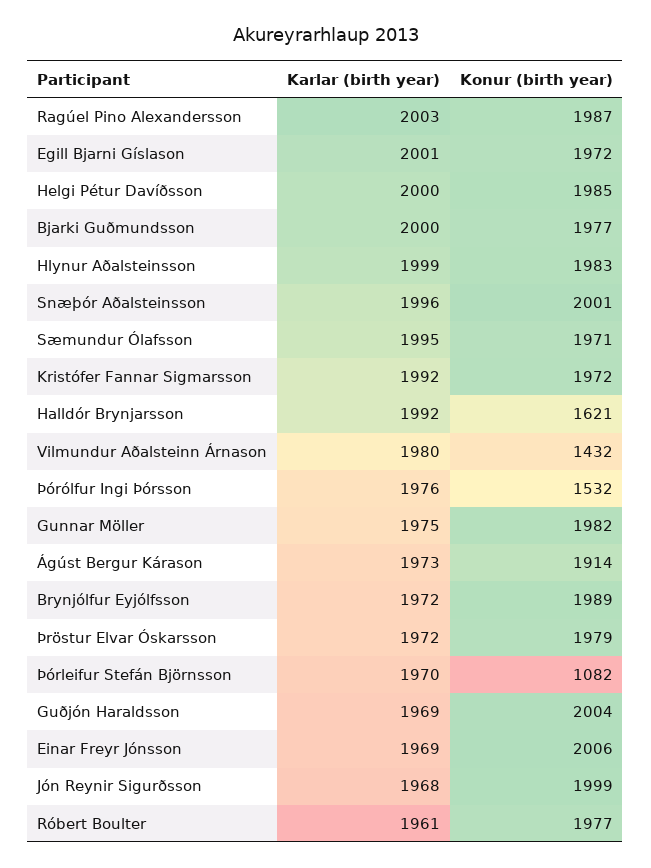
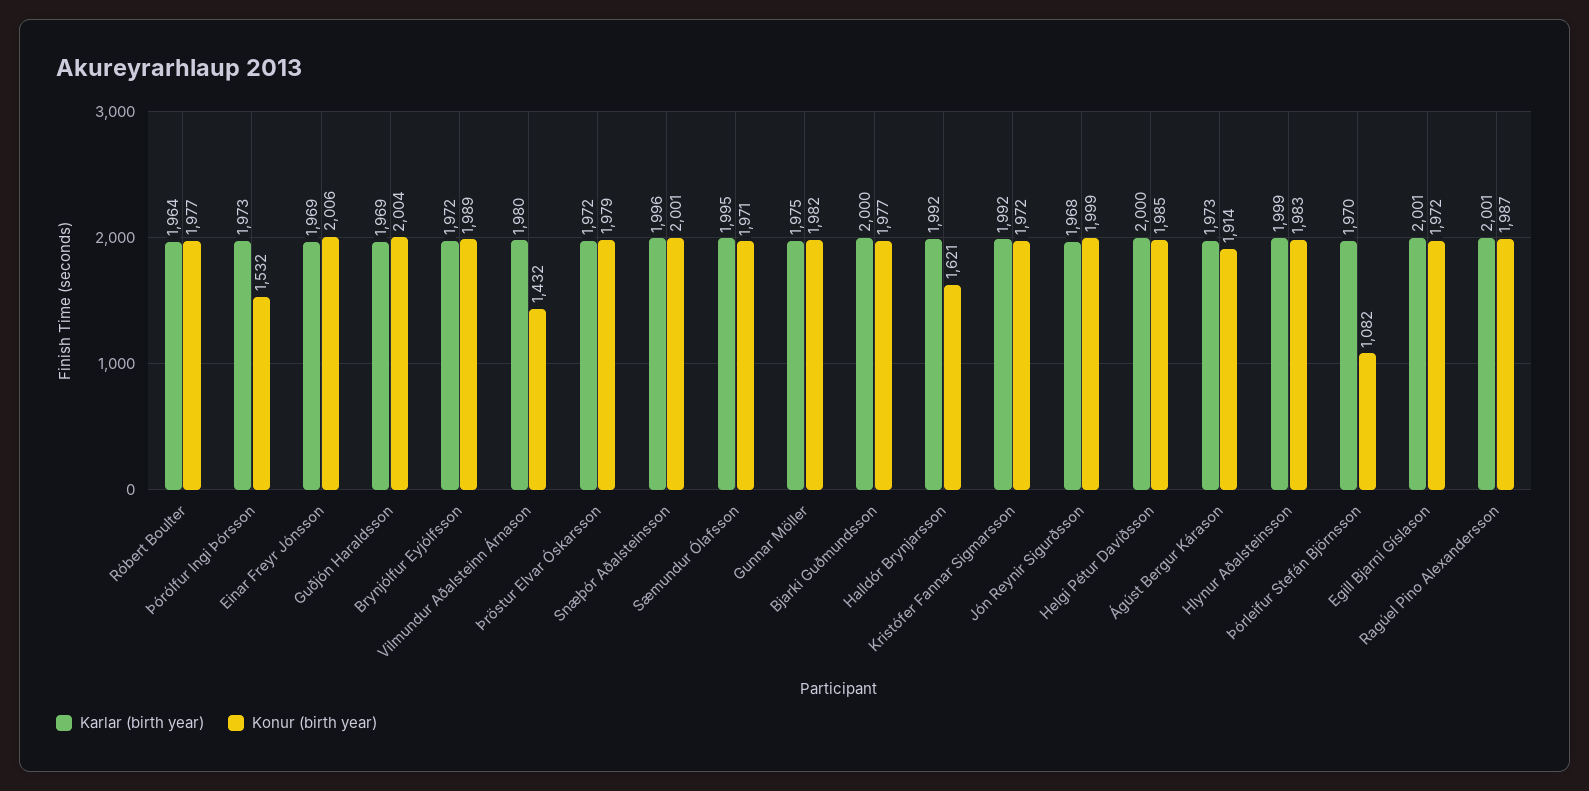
  {
    "Karlar (birth year)": {
-     "Ragúel Pino Alexandersson": 2003,
+     "Ragúel Pino Alexandersson": 2001,
      "Egill Bjarni Gíslason": 2001,
      "Helgi Pétur Davíðsson": 2000,
      "Bjarki Guðmundsson": 2000,
      "Hlynur Aðalsteinsson": 1999,
      "Snæþór Aðalsteinsson": 1996,
      "Sæmundur Ólafsson": 1995,
      "Kristófer Fannar Sigmarsson": 1992,
      "Halldór Brynjarsson": 1992,
      "Vilmundur Aðalsteinn Árnason": 1980,
-     "Þórólfur Ingi Þórsson": 1976,
+     "Þórólfur Ingi Þórsson": 1973,
      "Gunnar Möller": 1975,
      "Ágúst Bergur Kárason": 1973,
      "Brynjólfur Eyjólfsson": 1972,
      "Þröstur Elvar Óskarsson": 1972,
      "Þórleifur Stefán Björnsson": 1970,
      "Guðjón Haraldsson": 1969,
      "Einar Freyr Jónsson": 1969,
      "Jón Reynir Sigurðsson": 1968,
-     "Róbert Boulter": 1961
+     "Róbert Boulter": 1964
    },
    "Konur (birth year)": {
      "Ragúel Pino Alexandersson": 1987,
      "Egill Bjarni Gíslason": 1972,
      "Helgi Pétur Davíðsson": 1985,
      "Bjarki Guðmundsson": 1977,
      "Hlynur Aðalsteinsson": 1983,
      "Snæþór Aðalsteinsson": 2001,
      "Sæmundur Ólafsson": 1971,
      "Kristófer Fannar Sigmarsson": 1972,
      "Halldór Brynjarsson": 1621,
      "Vilmundur Aðalsteinn Árnason": 1432,
      "Þórólfur Ingi Þórsson": 1532,
      "Gunnar Möller": 1982,
      "Ágúst Bergur Kárason": 1914,
      "Brynjólfur Eyjólfsson": 1989,
      "Þröstur Elvar Óskarsson": 1979,
      "Þórleifur Stefán Björnsson": 1082,
      "Guðjón Haraldsson": 2004,
      "Einar Freyr Jónsson": 2006,
      "Jón Reynir Sigurðsson": 1999,
      "Róbert Boulter": 1977
    }
  }

